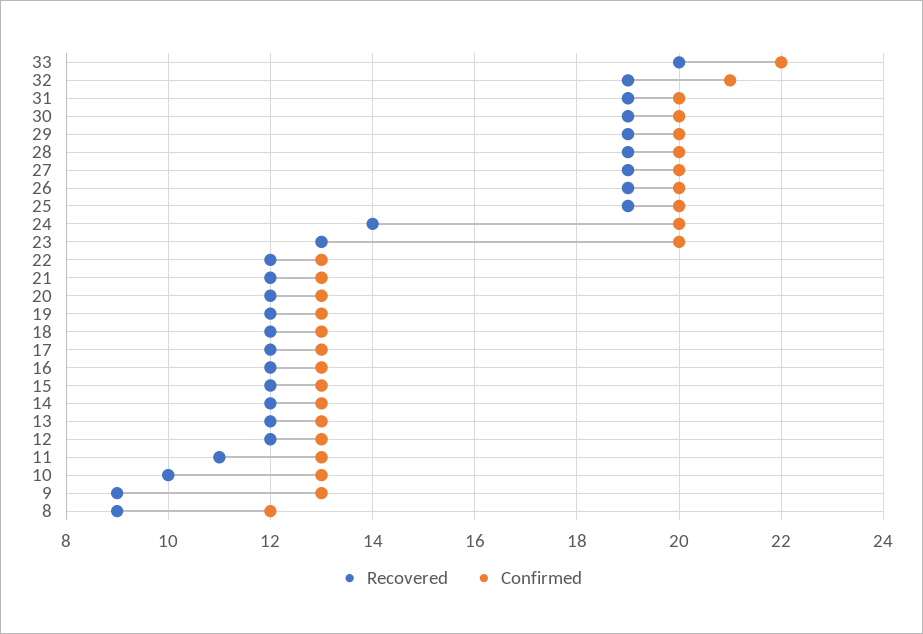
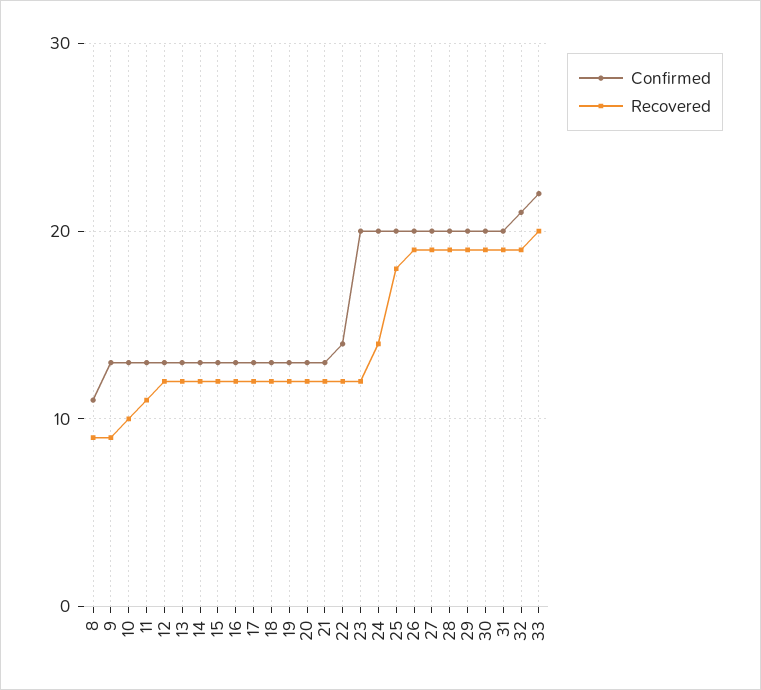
  {
    "Recovered": {
      "33": 20,
      "32": 19,
      "31": 19,
      "30": 19,
      "29": 19,
      "28": 19,
      "27": 19,
      "26": 19,
-     "25": 19,
+     "25": 18,
      "24": 14,
-     "23": 13,
+     "23": 12,
      "22": 12,
      "21": 12,
      "20": 12,
      "19": 12,
      "18": 12,
      "17": 12,
      "16": 12,
      "15": 12,
      "14": 12,
      "13": 12,
      "12": 12,
      "11": 11,
      "10": 10,
      "9": 9,
      "8": 9
    },
    "Confirmed": {
      "33": 22,
      "32": 21,
      "31": 20,
      "30": 20,
      "29": 20,
      "28": 20,
      "27": 20,
      "26": 20,
      "25": 20,
      "24": 20,
      "23": 20,
-     "22": 13,
+     "22": 14,
      "21": 13,
      "20": 13,
      "19": 13,
      "18": 13,
      "17": 13,
      "16": 13,
      "15": 13,
      "14": 13,
      "13": 13,
      "12": 13,
      "11": 13,
      "10": 13,
      "9": 13,
-     "8": 12
+     "8": 11
    }
  }

